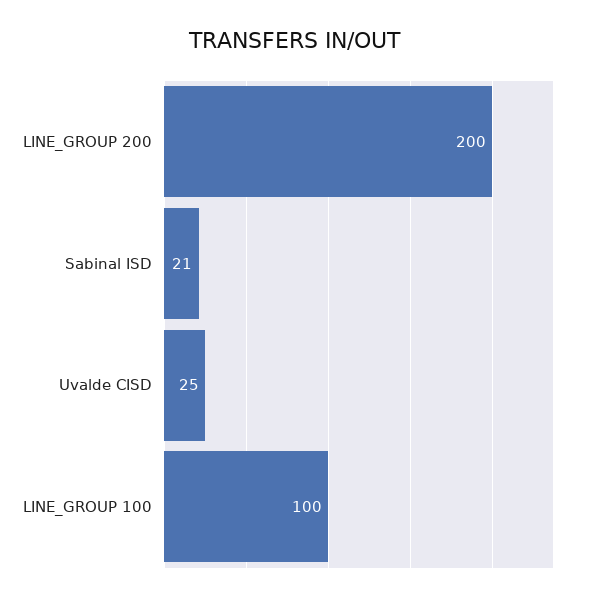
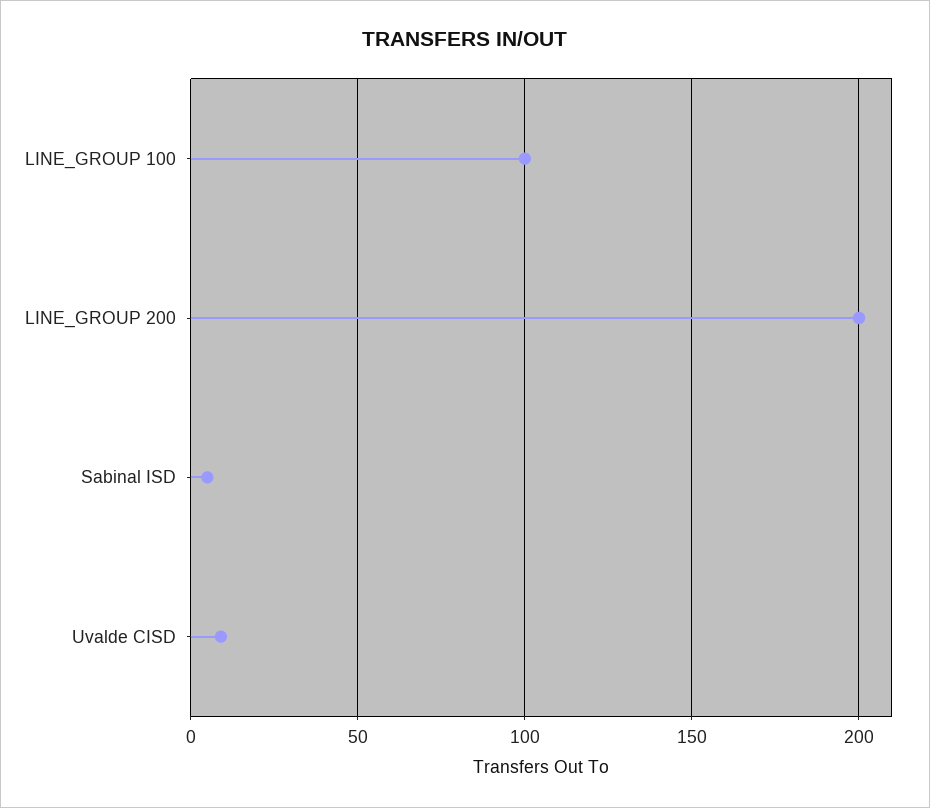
  {
    "LINE_GROUP 200": 200,
-   "Sabinal ISD": 21,
+   "Sabinal ISD": 5,
-   "Uvalde CISD": 25,
+   "Uvalde CISD": 10,
    "LINE_GROUP 100": 100
  }

